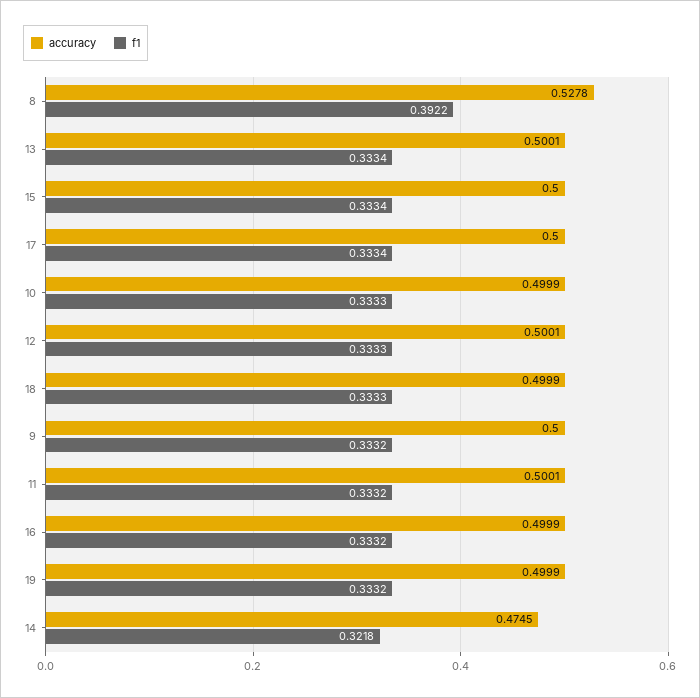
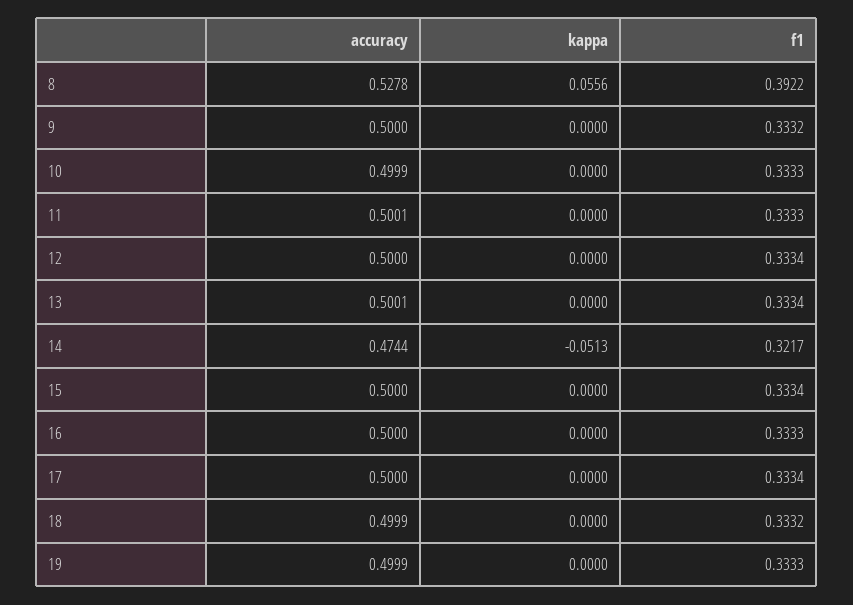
  {
    "accuracy": {
      "8": 0.5278,
      "13": 0.5001,
      "15": 0.5,
      "17": 0.5,
      "10": 0.4999,
-     "12": 0.5001,
+     "12": 0.5,
      "18": 0.4999,
      "9": 0.5,
      "11": 0.5001,
-     "16": 0.4999,
+     "16": 0.5,
      "19": 0.4999,
-     "14": 0.4745
+     "14": 0.4744
    },
    "f1": {
      "8": 0.3922,
      "13": 0.3334,
      "15": 0.3334,
      "17": 0.3334,
      "10": 0.3333,
-     "12": 0.3333,
+     "12": 0.3334,
-     "18": 0.3333,
+     "18": 0.3332,
      "9": 0.3332,
-     "11": 0.3332,
+     "11": 0.3333,
-     "16": 0.3332,
+     "16": 0.3333,
-     "19": 0.3332,
+     "19": 0.3333,
-     "14": 0.3218
+     "14": 0.3217
-   }
+   },
+   "kappa": {
+     "8": 0.0556,
+     "9": 0,
+     "10": 0,
+     "11": 0,
+     "12": 0,
+     "13": 0,
+     "14": -0.0513,
+     "15": 0,
+     "16": 0,
+     "17": 0,
+     "18": 0,
+     "19": 0
+   }
  }

